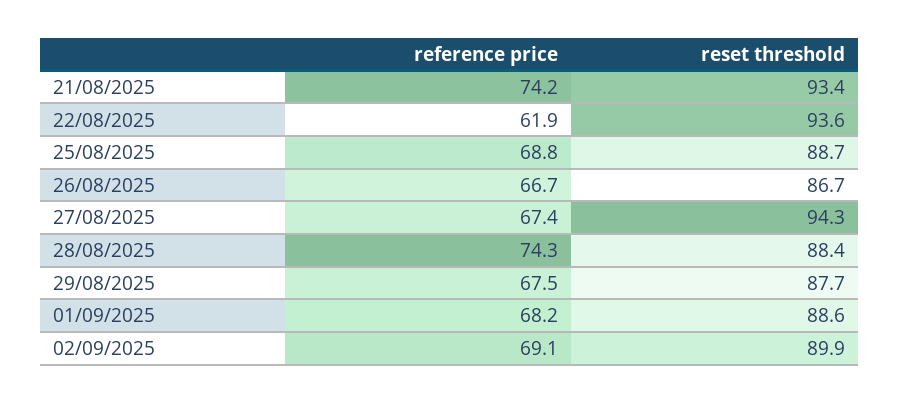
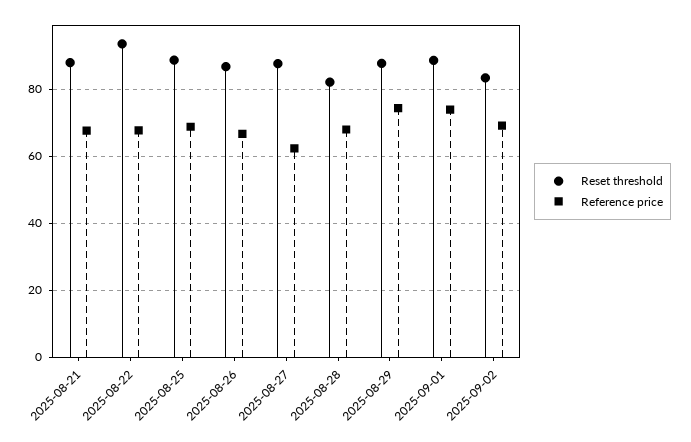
  {
    "reference price": {
-     "21/08/2025": 74.2,
+     "21/08/2025": 68,
-     "22/08/2025": 61.9,
+     "22/08/2025": 68,
      "25/08/2025": 68.8,
      "26/08/2025": 66.7,
-     "27/08/2025": 67.4,
+     "27/08/2025": 62,
-     "28/08/2025": 74.3,
+     "28/08/2025": 68,
-     "29/08/2025": 67.5,
+     "29/08/2025": 74,
-     "01/09/2025": 68.2,
+     "01/09/2025": 74,
      "02/09/2025": 69.1
    },
    "reset threshold": {
-     "21/08/2025": 93.4,
+     "21/08/2025": 88,
      "22/08/2025": 93.6,
      "25/08/2025": 88.7,
      "26/08/2025": 86.7,
-     "27/08/2025": 94.3,
+     "27/08/2025": 88,
-     "28/08/2025": 88.4,
+     "28/08/2025": 82,
      "29/08/2025": 87.7,
      "01/09/2025": 88.6,
-     "02/09/2025": 89.9
+     "02/09/2025": 84
    }
  }

